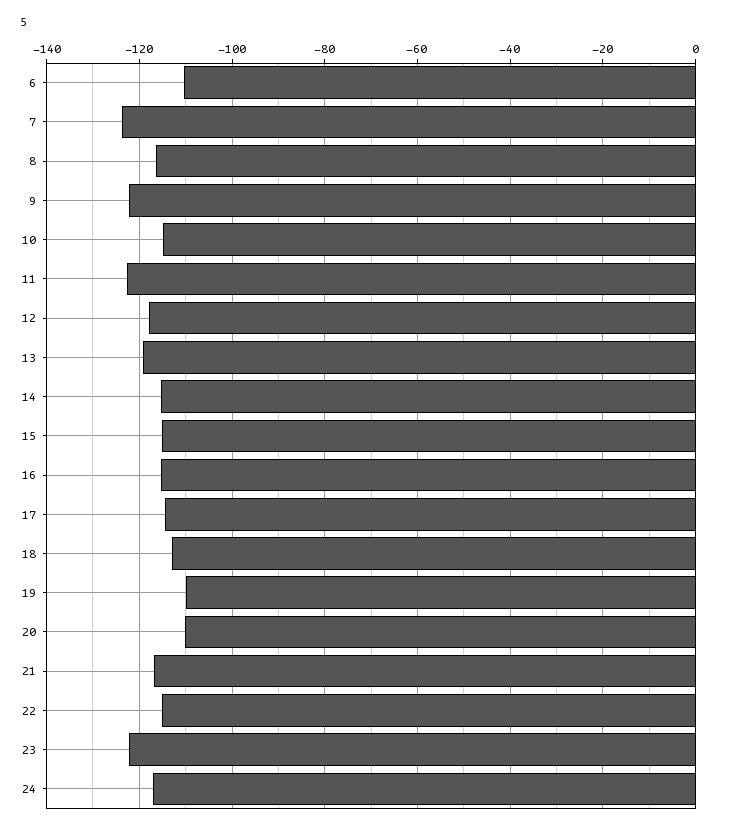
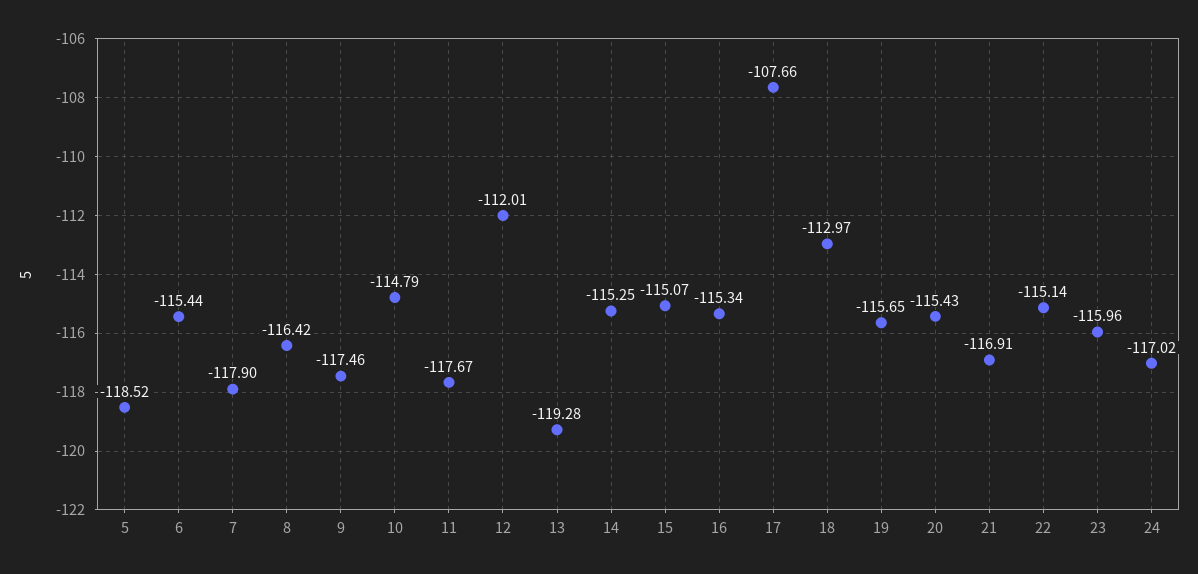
  {
-   "6": -110,
+   "6": -115.44,
-   "7": -124,
+   "7": -117.9,
    "8": -116.42,
-   "9": -122,
+   "9": -117.46,
    "10": -114.79,
-   "11": -122,
+   "11": -117.67,
-   "12": -118,
+   "12": -112.01,
    "13": -119.28,
    "14": -115.25,
    "15": -115.07,
    "16": -115.34,
-   "17": -114,
+   "17": -107.66,
    "18": -112.97,
-   "19": -110,
+   "19": -115.65,
-   "20": -110,
+   "20": -115.43,
    "21": -116.91,
    "22": -115.14,
-   "23": -122,
+   "23": -115.96,
-   "24": -117.02
+   "24": -117.02,
+   "5": -118.52
  }

